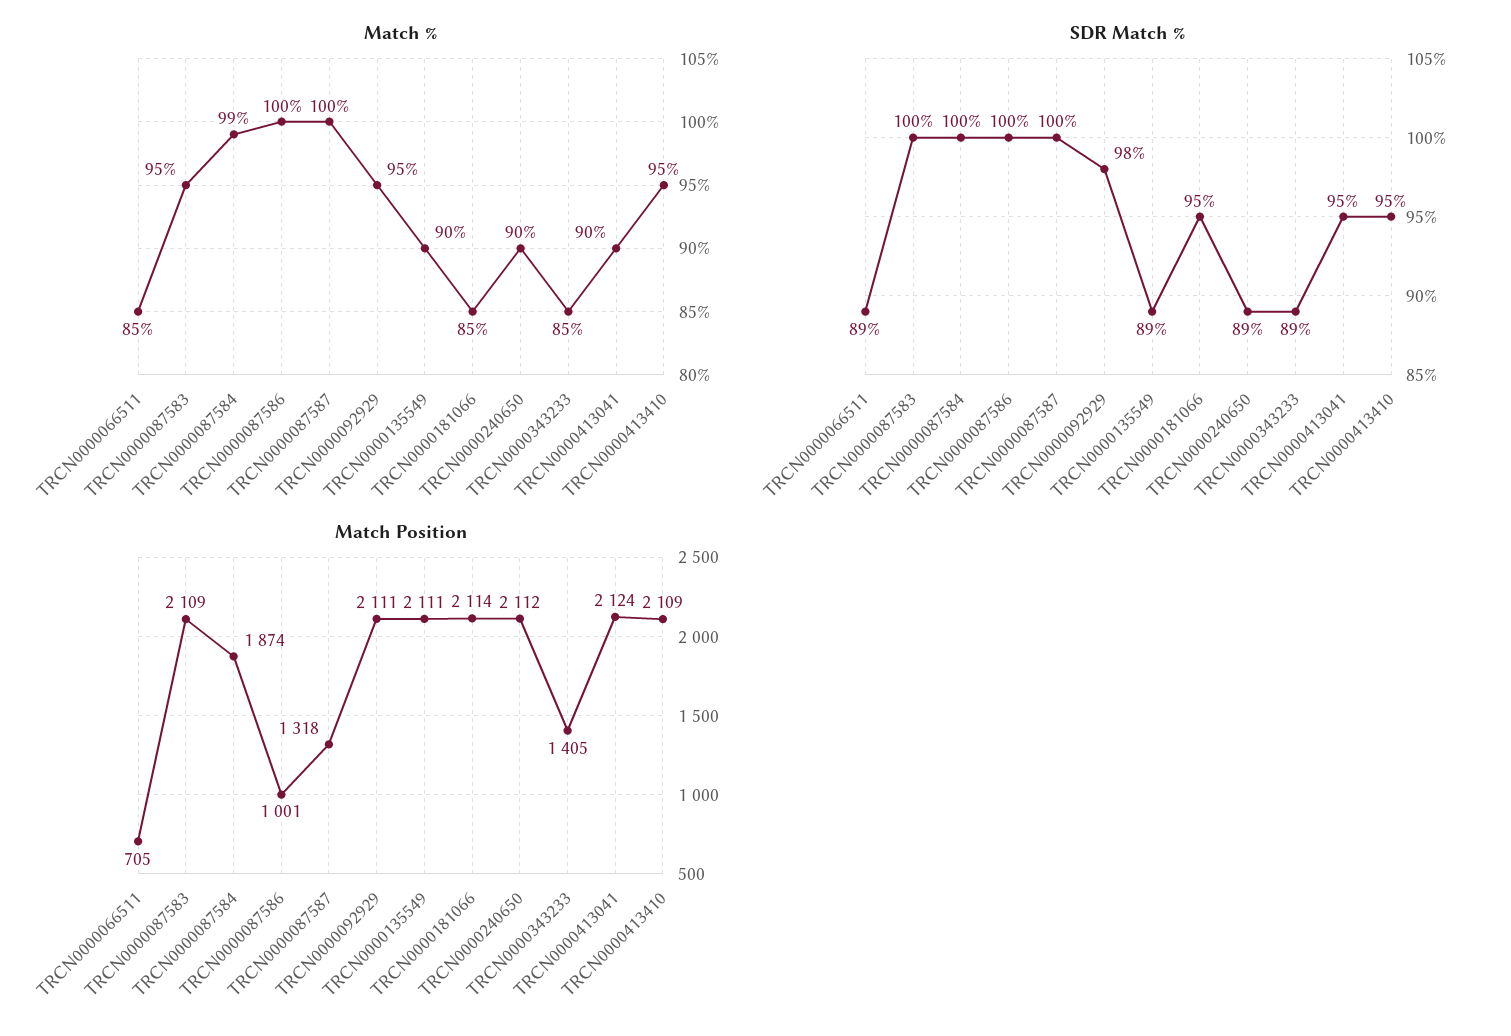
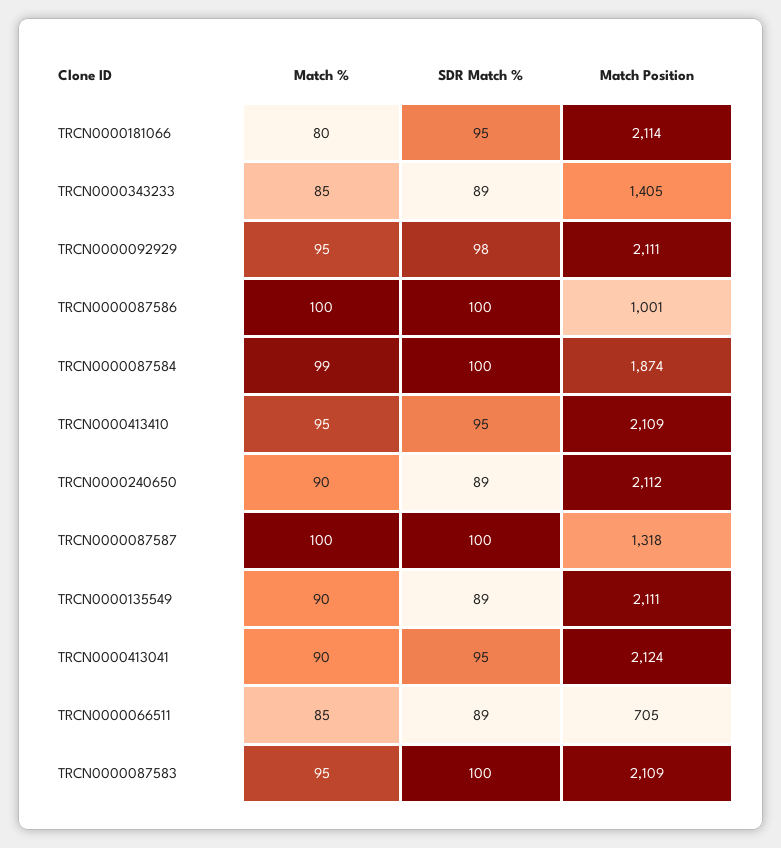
  {
    "Match %": {
      "TRCN0000066511": 85,
      "TRCN0000087583": 95,
      "TRCN0000087584": 99,
      "TRCN0000087586": 100,
      "TRCN0000087587": 100,
      "TRCN0000092929": 95,
      "TRCN0000135549": 90,
-     "TRCN0000181066": 85,
+     "TRCN0000181066": 80,
      "TRCN0000240650": 90,
      "TRCN0000343233": 85,
      "TRCN0000413041": 90,
      "TRCN0000413410": 95
    },
    "SDR Match %": {
      "TRCN0000066511": 89,
      "TRCN0000087583": 100,
      "TRCN0000087584": 100,
      "TRCN0000087586": 100,
      "TRCN0000087587": 100,
      "TRCN0000092929": 98,
      "TRCN0000135549": 89,
      "TRCN0000181066": 95,
      "TRCN0000240650": 89,
      "TRCN0000343233": 89,
      "TRCN0000413041": 95,
      "TRCN0000413410": 95
    },
    "Match Position": {
      "TRCN0000066511": 705,
      "TRCN0000087583": 2109,
      "TRCN0000087584": 1874,
      "TRCN0000087586": 1001,
      "TRCN0000087587": 1318,
      "TRCN0000092929": 2111,
      "TRCN0000135549": 2111,
      "TRCN0000181066": 2114,
      "TRCN0000240650": 2112,
      "TRCN0000343233": 1405,
      "TRCN0000413041": 2124,
      "TRCN0000413410": 2109
    }
  }

